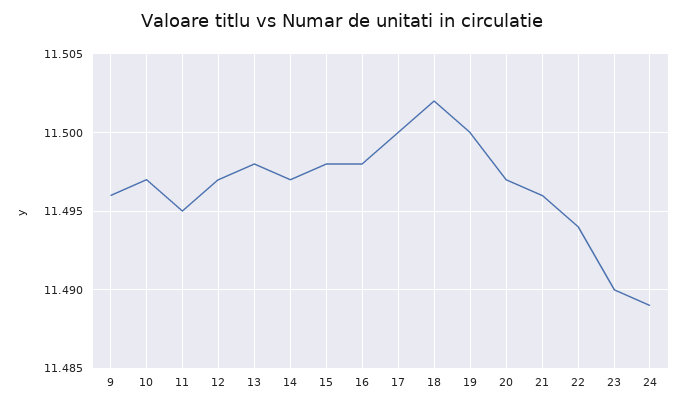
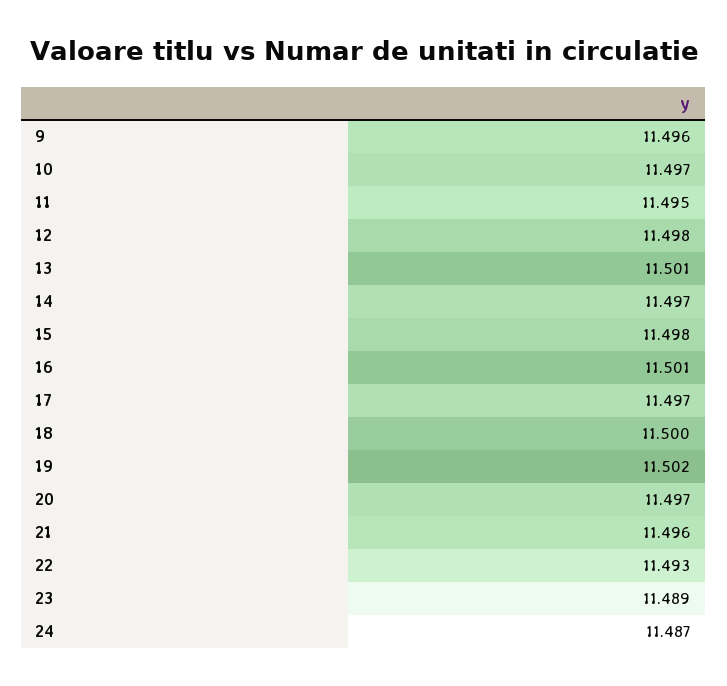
  {
    "9": 11.496,
    "10": 11.497,
    "11": 11.495,
-   "12": 11.497,
+   "12": 11.498,
-   "13": 11.498,
+   "13": 11.501,
    "14": 11.497,
    "15": 11.498,
-   "16": 11.498,
+   "16": 11.501,
-   "17": 11.5,
+   "17": 11.497,
-   "18": 11.502,
+   "18": 11.5,
-   "19": 11.5,
+   "19": 11.502,
    "20": 11.497,
    "21": 11.496,
-   "22": 11.494,
+   "22": 11.493,
-   "23": 11.49,
+   "23": 11.489,
-   "24": 11.489
+   "24": 11.487
  }

